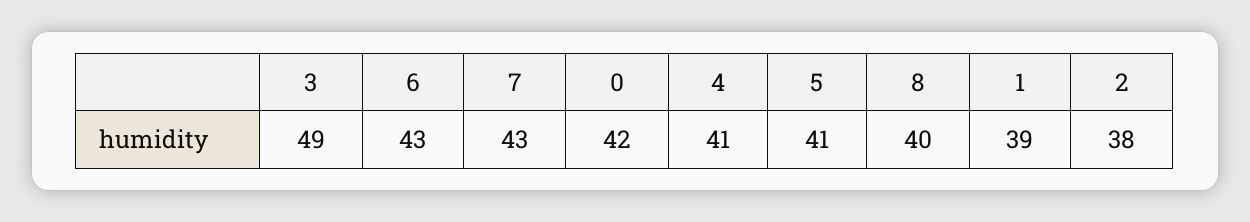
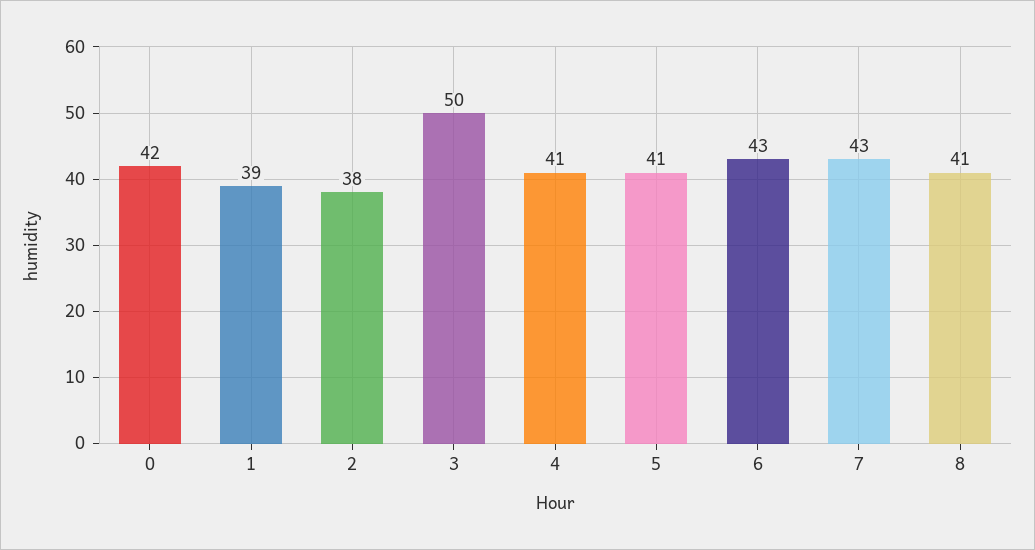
  {
-   "3": 49,
+   "3": 50,
    "6": 43,
    "7": 43,
    "0": 42,
    "4": 41,
    "5": 41,
-   "8": 40,
+   "8": 41,
    "1": 39,
    "2": 38
  }

